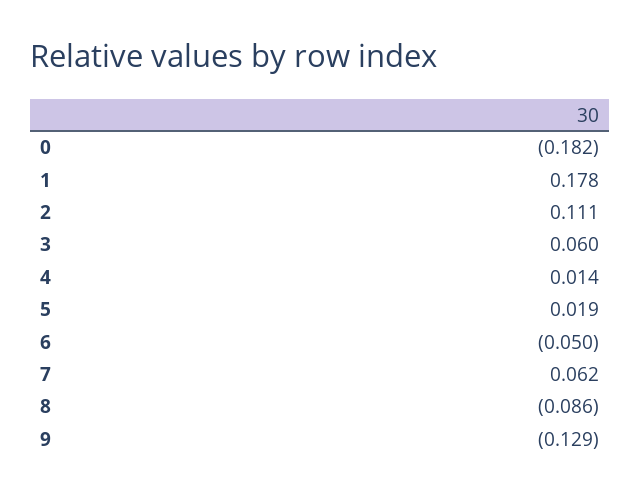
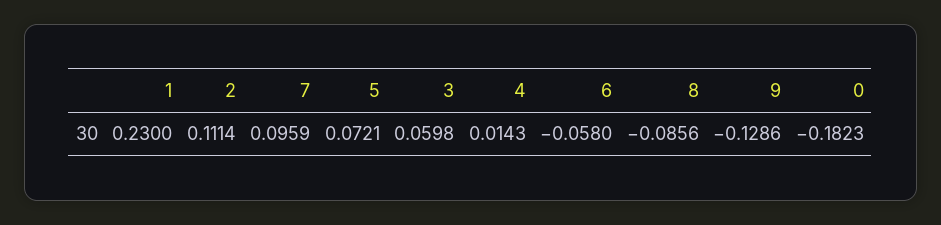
  {
    "0": -0.1823,
-   "1": 0.178,
+   "1": 0.23,
    "2": 0.1114,
    "3": 0.0598,
    "4": 0.0143,
-   "5": 0.019,
+   "5": 0.0721,
-   "6": -0.05,
+   "6": -0.058,
-   "7": 0.062,
+   "7": 0.0959,
    "8": -0.0856,
    "9": -0.1286
  }

